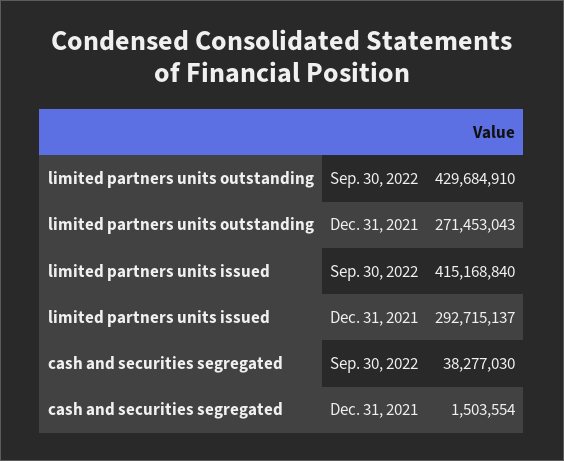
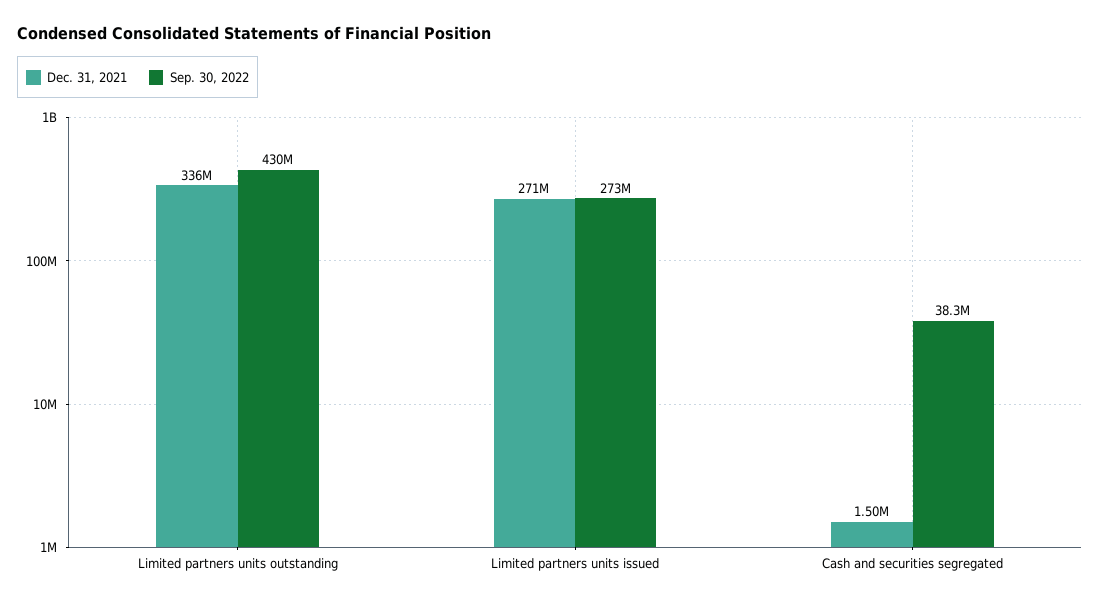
  {
    "Sep. 30, 2022": {
      "limited partners units outstanding": 429684910,
-     "limited partners units issued": 415168840,
+     "limited partners units issued": 273000000,
      "cash and securities segregated": 38277030
    },
    "Dec. 31, 2021": {
-     "limited partners units outstanding": 271453043,
+     "limited partners units outstanding": 336000000,
-     "limited partners units issued": 292715137,
+     "limited partners units issued": 271000000,
      "cash and securities segregated": 1503554
    }
  }

